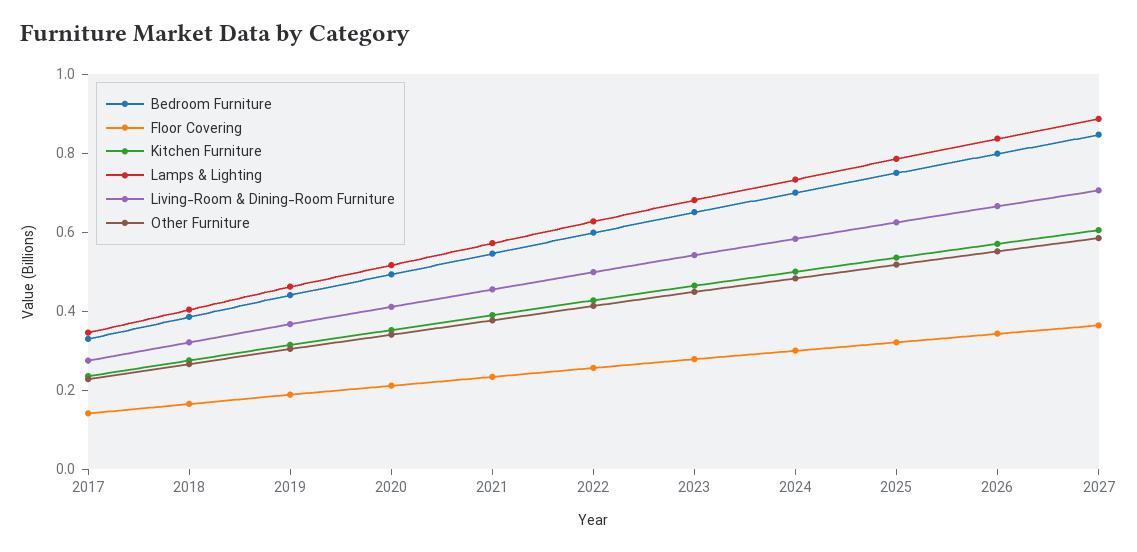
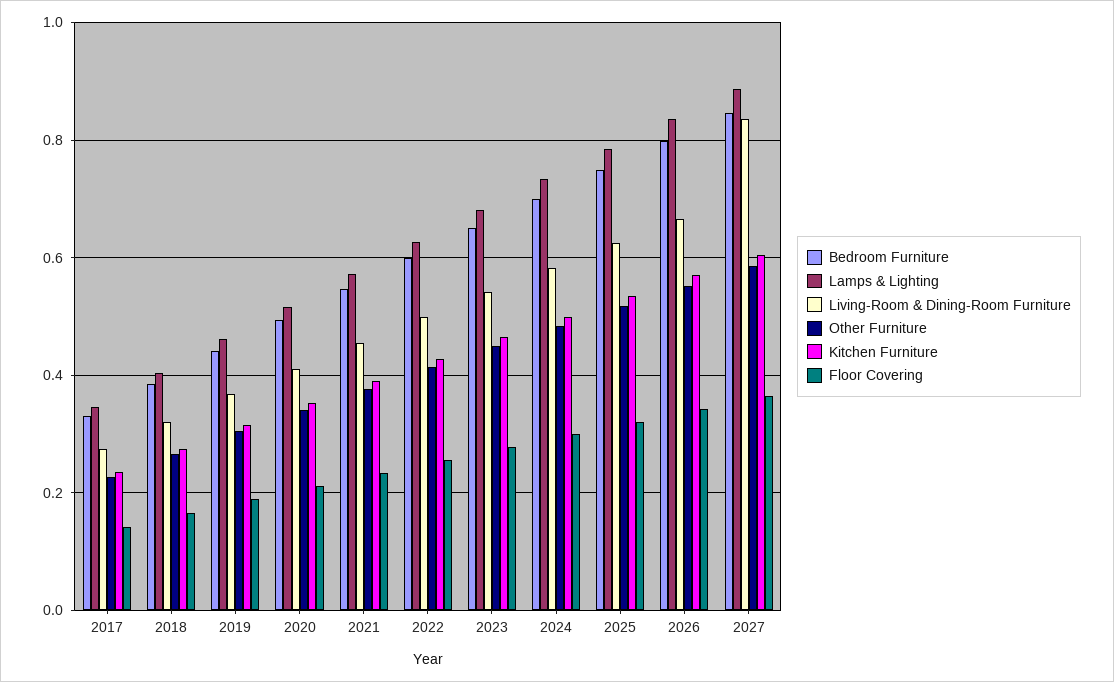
  {
    "Bedroom Furniture": {
      "2017": 0.34,
      "2018": 0.38,
      "2019": 0.44,
      "2020": 0.5,
      "2021": 0.54,
      "2022": 0.6,
      "2023": 0.66,
      "2024": 0.7,
      "2025": 0.74,
      "2026": 0.8,
      "2027": 0.84
    },
    "Floor Covering": {
      "2017": 0.14,
      "2018": 0.16,
      "2019": 0.18,
      "2020": 0.22,
      "2021": 0.24,
      "2022": 0.26,
      "2023": 0.28,
      "2024": 0.3,
      "2025": 0.32,
      "2026": 0.34,
      "2027": 0.36
    },
    "Kitchen Furniture": {
      "2017": 0.24,
      "2018": 0.28,
      "2019": 0.32,
      "2020": 0.36,
      "2021": 0.38,
      "2022": 0.42,
      "2023": 0.46,
      "2024": 0.5,
      "2025": 0.54,
      "2026": 0.58,
      "2027": 0.6
    },
    "Lamps & Lighting": {
      "2017": 0.34,
      "2018": 0.4,
      "2019": 0.46,
      "2020": 0.52,
      "2021": 0.58,
      "2022": 0.62,
      "2023": 0.68,
      "2024": 0.74,
      "2025": 0.78,
      "2026": 0.84,
      "2027": 0.88
    },
    "Living-Room & Dining-Room Furniture": {
      "2017": 0.28,
      "2018": 0.32,
      "2019": 0.36,
      "2020": 0.42,
      "2021": 0.46,
      "2022": 0.5,
      "2023": 0.54,
      "2024": 0.58,
      "2025": 0.62,
      "2026": 0.66,
-     "2027": 0.7
+     "2027": 0.84
    },
    "Other Furniture": {
      "2017": 0.22,
      "2018": 0.26,
      "2019": 0.3,
      "2020": 0.34,
      "2021": 0.38,
      "2022": 0.42,
      "2023": 0.44,
      "2024": 0.48,
      "2025": 0.52,
      "2026": 0.56,
      "2027": 0.58
    }
  }

